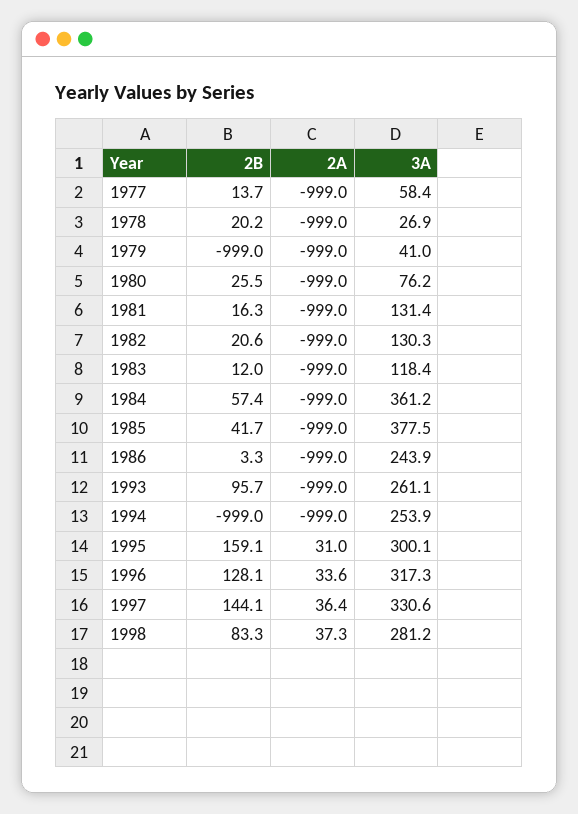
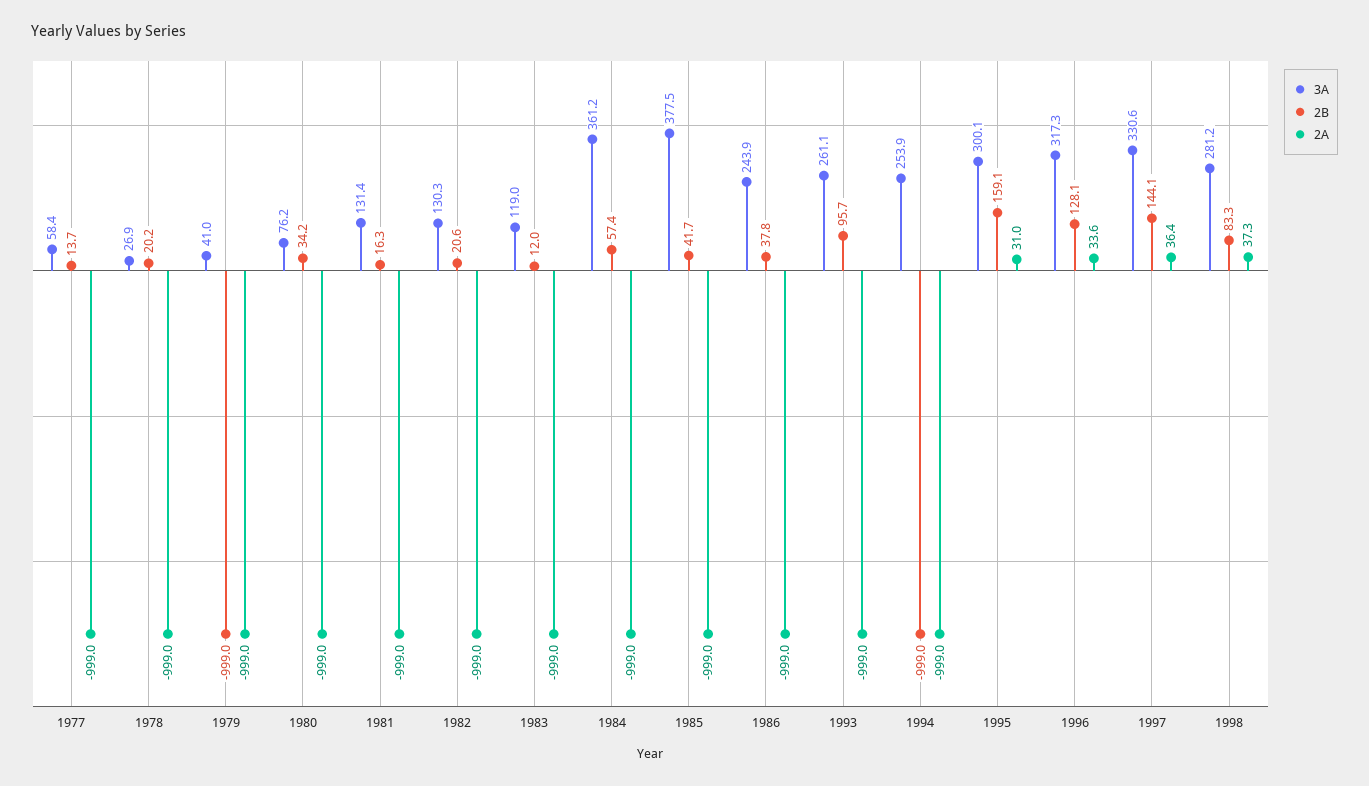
  {
    "2B": {
      "1977": 13.7,
      "1978": 20.2,
      "1979": -999,
-     "1980": 25.5,
+     "1980": 34.2,
      "1981": 16.3,
      "1982": 20.6,
      "1983": 12,
      "1984": 57.4,
      "1985": 41.7,
-     "1986": 3.3,
+     "1986": 37.8,
      "1993": 95.7,
      "1994": -999,
      "1995": 159.1,
      "1996": 128.1,
      "1997": 144.1,
      "1998": 83.3
    },
    "2A": {
      "1977": -999,
      "1978": -999,
      "1979": -999,
      "1980": -999,
      "1981": -999,
      "1982": -999,
      "1983": -999,
      "1984": -999,
      "1985": -999,
      "1986": -999,
      "1993": -999,
      "1994": -999,
      "1995": 31,
      "1996": 33.6,
      "1997": 36.4,
      "1998": 37.3
    },
    "3A": {
      "1977": 58.4,
      "1978": 26.9,
      "1979": 41,
      "1980": 76.2,
      "1981": 131.4,
      "1982": 130.3,
-     "1983": 118.4,
+     "1983": 119,
      "1984": 361.2,
      "1985": 377.5,
      "1986": 243.9,
      "1993": 261.1,
      "1994": 253.9,
      "1995": 300.1,
      "1996": 317.3,
      "1997": 330.6,
      "1998": 281.2
    }
  }

